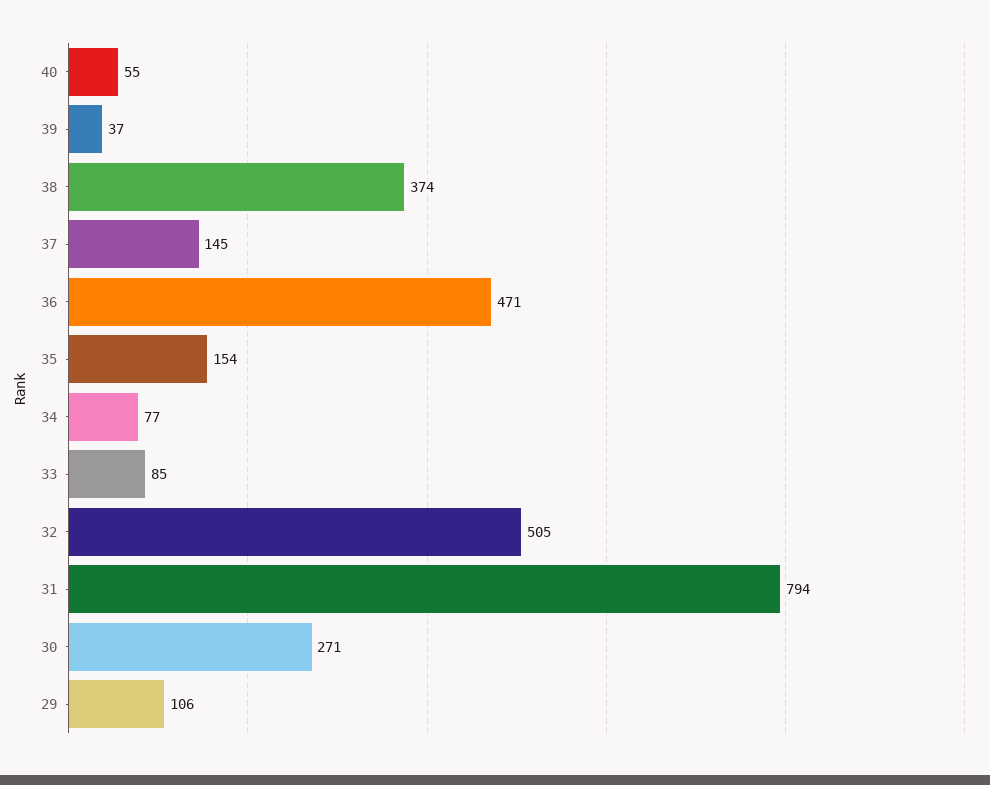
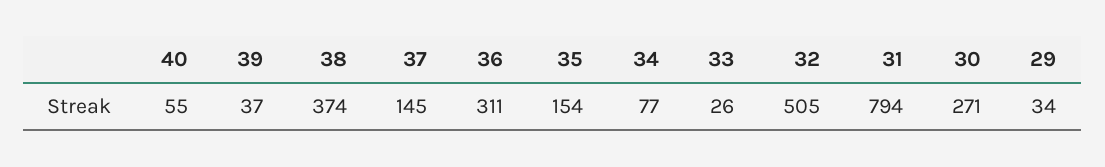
  {
    "40": 55,
    "39": 37,
    "38": 374,
    "37": 145,
-   "36": 471,
+   "36": 311,
    "35": 154,
    "34": 77,
-   "33": 85,
+   "33": 26,
    "32": 505,
    "31": 794,
    "30": 271,
-   "29": 106
+   "29": 34
  }

